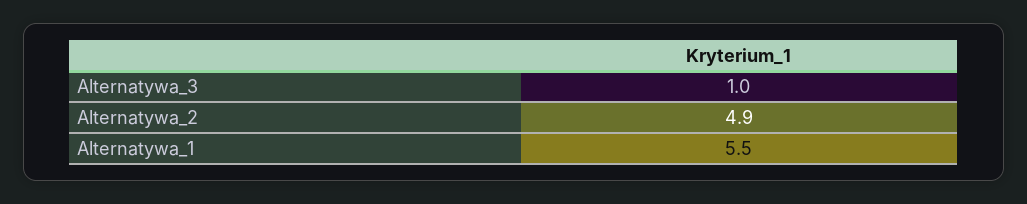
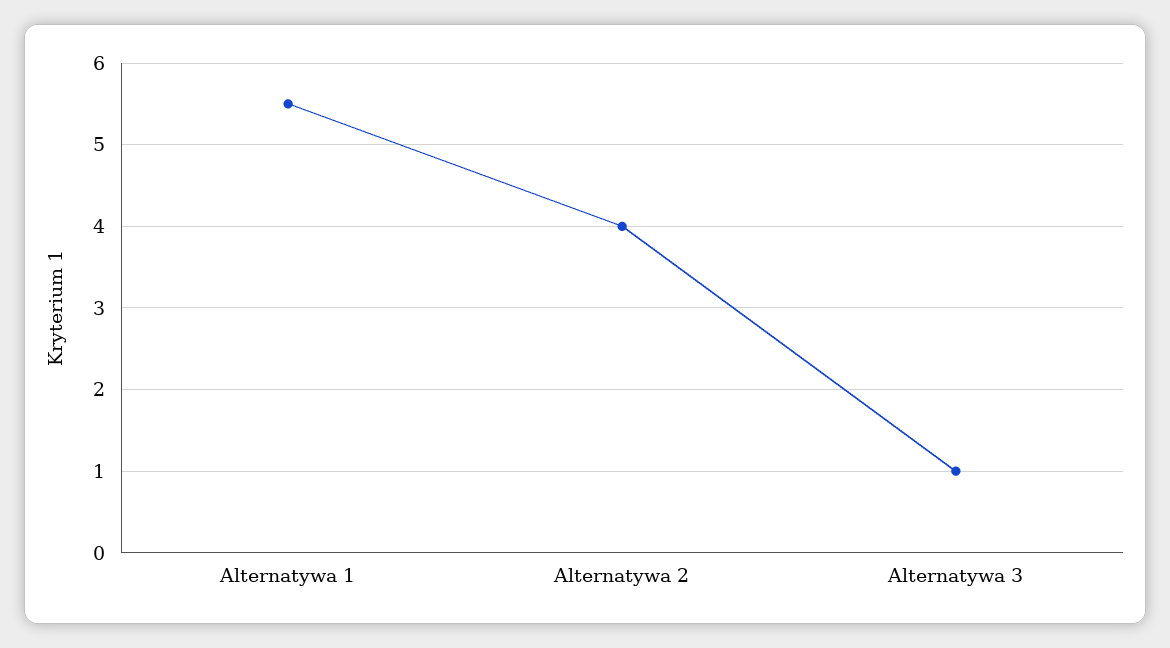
  {
    "Alternatywa_3": 1,
-   "Alternatywa_2": 4.9,
+   "Alternatywa_2": 4,
    "Alternatywa_1": 5.5
  }

